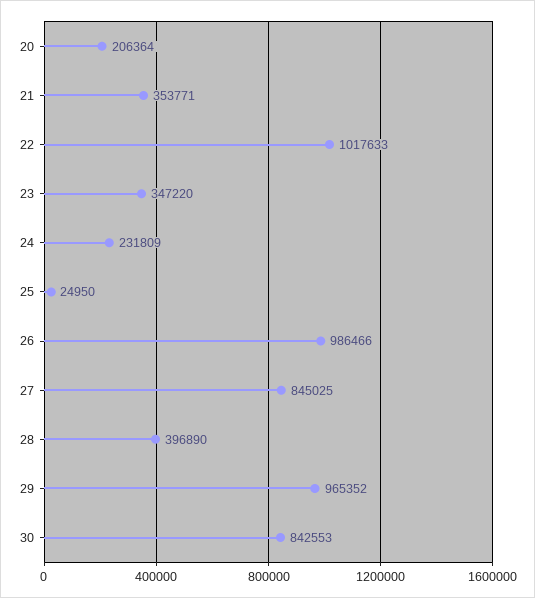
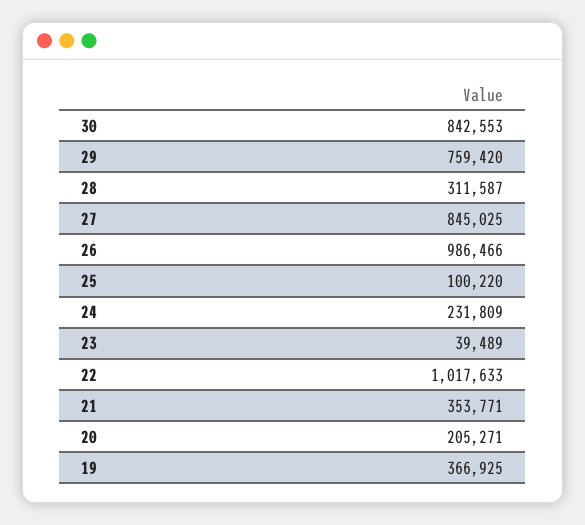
  {
-   "20": 206364,
+   "20": 205271,
    "21": 353771,
    "22": 1017633,
-   "23": 347220,
+   "23": 39489,
    "24": 231809,
-   "25": 24950,
+   "25": 100220,
    "26": 986466,
    "27": 845025,
-   "28": 396890,
+   "28": 311587,
-   "29": 965352,
+   "29": 759420,
-   "30": 842553
+   "30": 842553,
+   "19": 366925
  }

